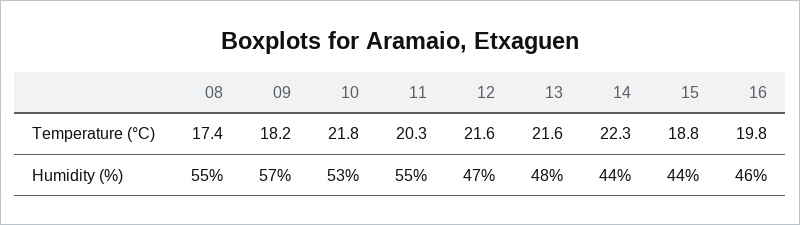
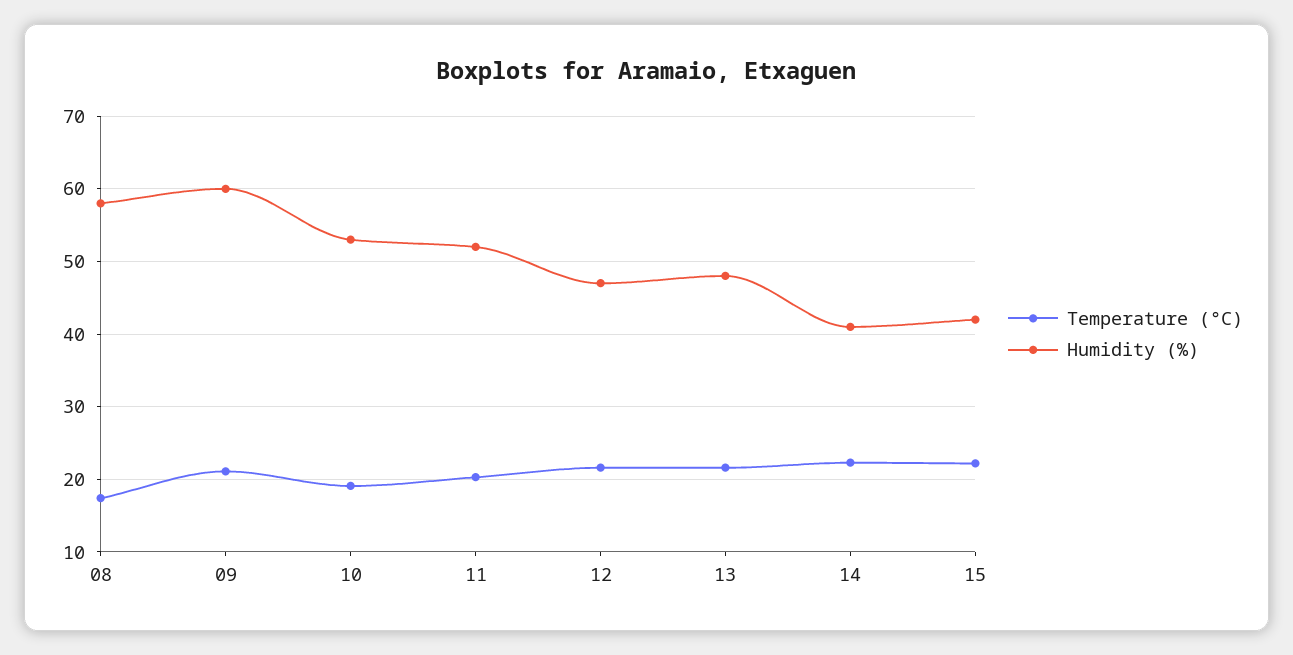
  {
    "Temperature (°C)": {
      "08": 17.4,
-     "09": 18.2,
+     "09": 21,
-     "10": 21.8,
+     "10": 19,
      "11": 20.3,
      "12": 21.6,
      "13": 21.6,
      "14": 22.3,
-     "15": 18.8,
+     "15": 22
-     "16": 19.8
    },
    "Humidity (%)": {
-     "08": 55,
+     "08": 58,
-     "09": 57,
+     "09": 60,
      "10": 53,
-     "11": 55,
+     "11": 52,
      "12": 47,
      "13": 48,
-     "14": 44,
+     "14": 41,
-     "15": 44,
+     "15": 42
-     "16": 46
    }
  }

